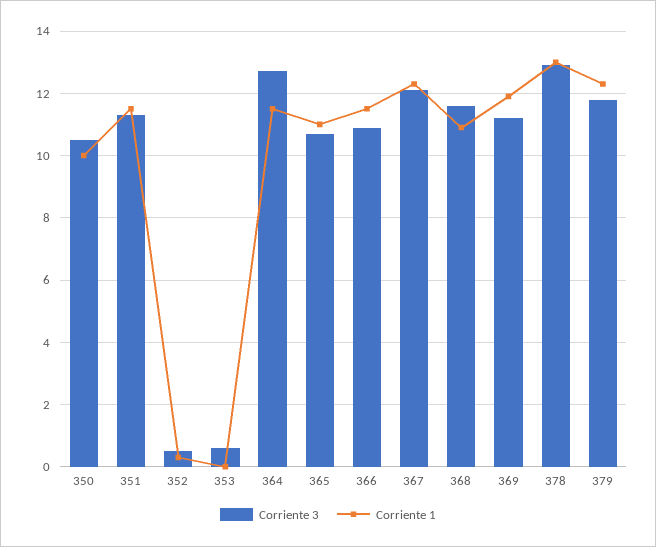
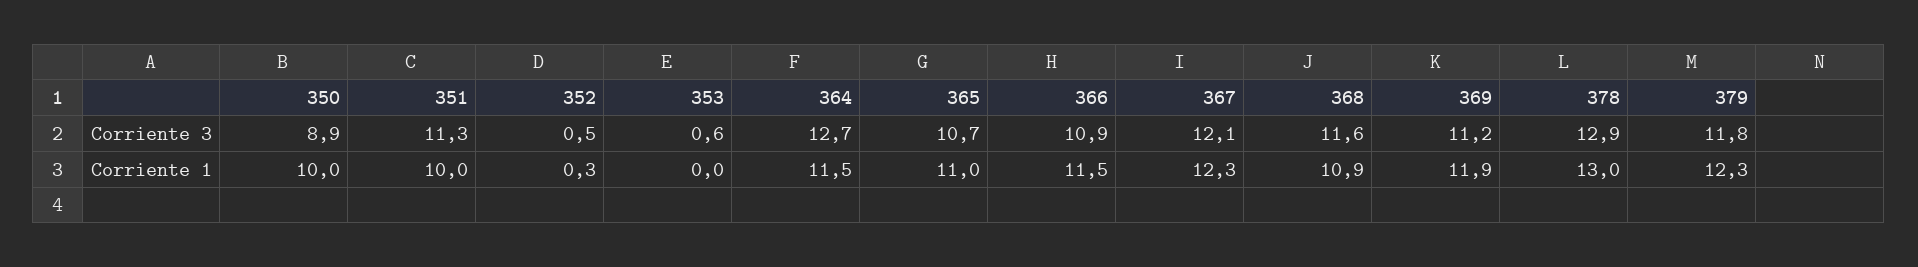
  {
    "Corriente 3": {
-     "350": 10.5,
+     "350": 8.9,
      "351": 11.3,
      "352": 0.5,
      "353": 0.6,
      "364": 12.7,
      "365": 10.7,
      "366": 10.9,
      "367": 12.1,
      "368": 11.6,
      "369": 11.2,
      "378": 12.9,
      "379": 11.8
    },
    "Corriente 1": {
      "350": 10,
-     "351": 11.5,
+     "351": 10,
      "352": 0.3,
      "353": 0,
      "364": 11.5,
      "365": 11,
      "366": 11.5,
      "367": 12.3,
      "368": 10.9,
      "369": 11.9,
      "378": 13,
      "379": 12.3
    }
  }

